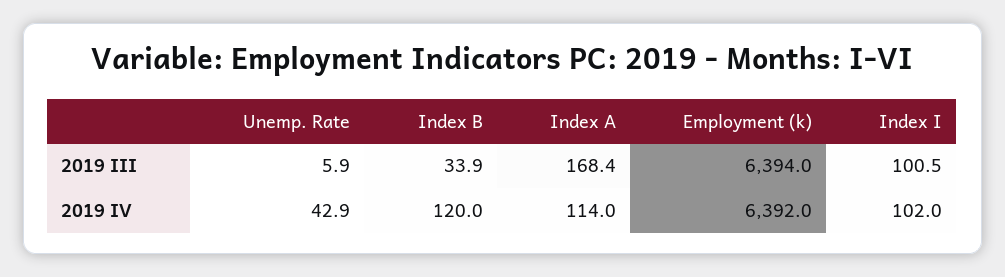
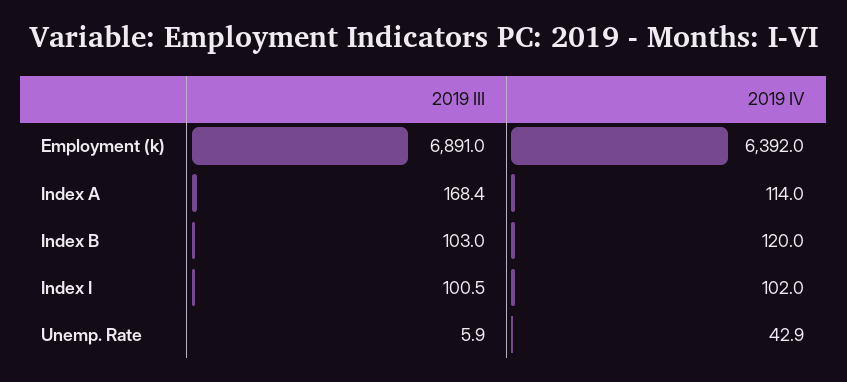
  {
    "Unemp. Rate": {
      "2019 III": 5.9,
      "2019 IV": 42.9
    },
    "Index B": {
-     "2019 III": 33.9,
+     "2019 III": 103,
      "2019 IV": 120
    },
    "Index A": {
      "2019 III": 168.4,
      "2019 IV": 114
    },
    "Employment (k)": {
-     "2019 III": 6394,
+     "2019 III": 6891,
      "2019 IV": 6392
    },
    "Index I": {
      "2019 III": 100.5,
      "2019 IV": 102
    }
  }

